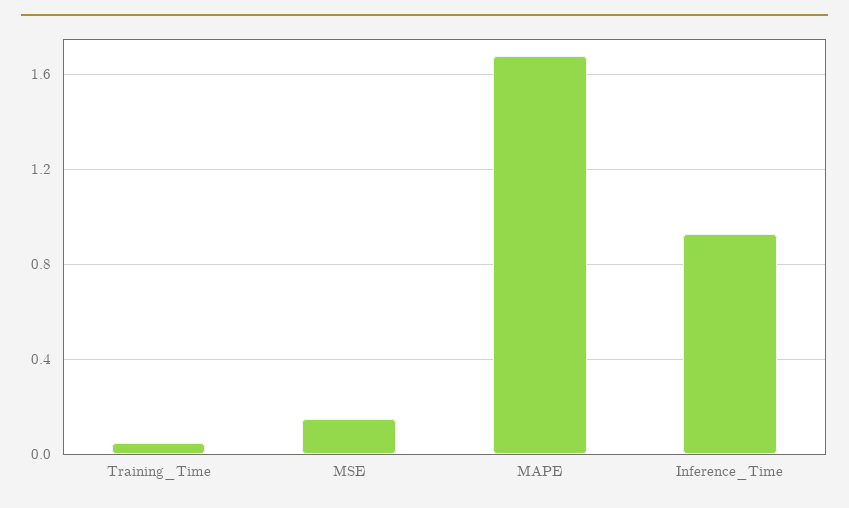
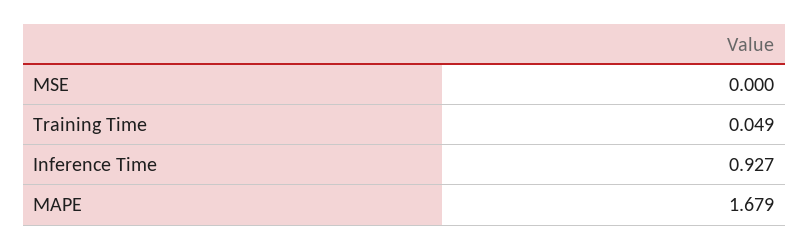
  {
    "Training_Time": 0.049,
-   "MSE": 0.15,
+   "MSE": 0,
    "MAPE": 1.679,
    "Inference_Time": 0.927
  }

